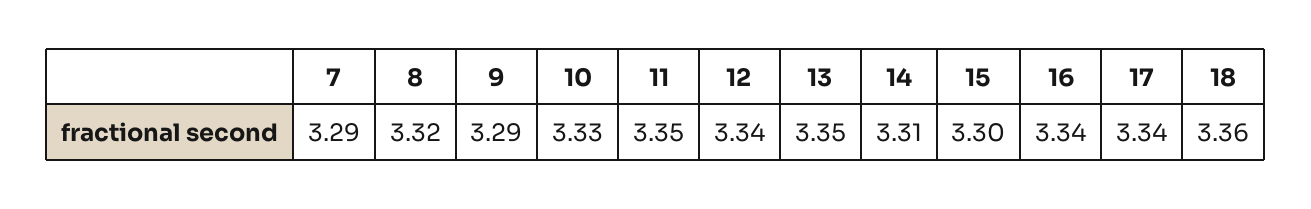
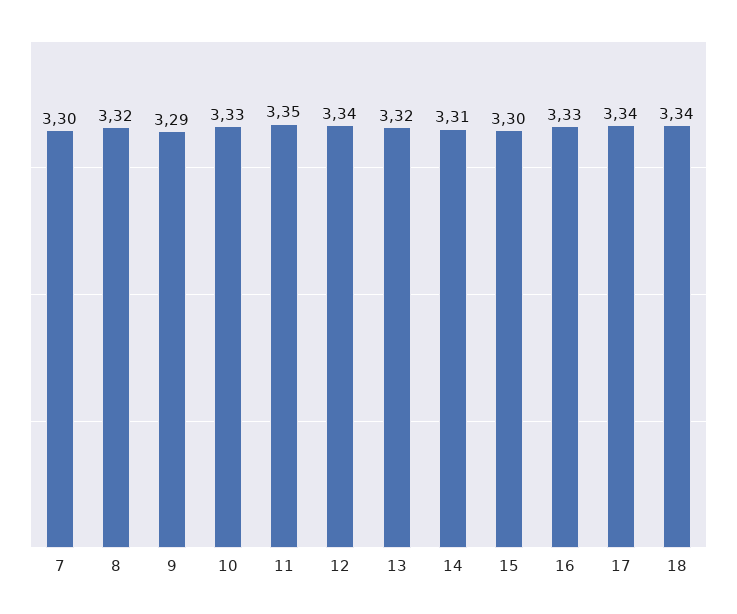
  {
-   "7": 3.29,
+   "7": 3.3,
    "8": 3.32,
    "9": 3.29,
    "10": 3.33,
    "11": 3.35,
    "12": 3.34,
-   "13": 3.35,
+   "13": 3.32,
    "14": 3.31,
    "15": 3.3,
-   "16": 3.34,
+   "16": 3.33,
    "17": 3.34,
-   "18": 3.36
+   "18": 3.34
  }

